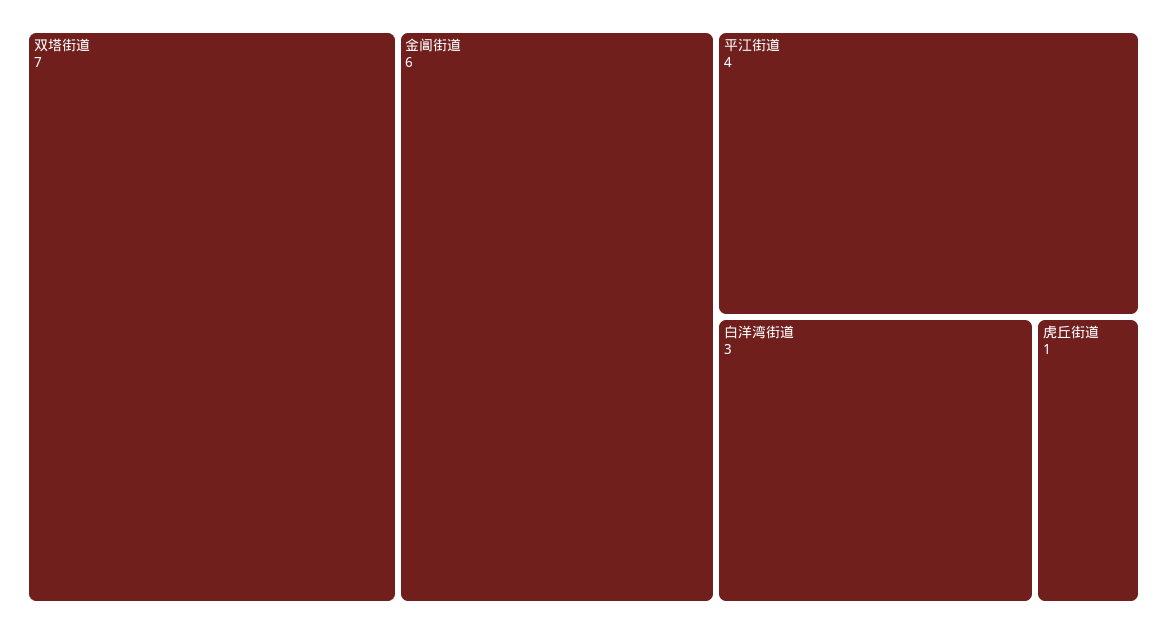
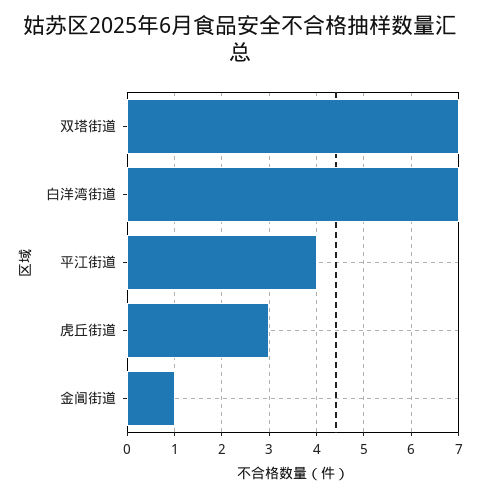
  {
    "双塔街道": 7,
-   "金阊街道": 6,
+   "金阊街道": 1,
    "平江街道": 4,
-   "白洋湾街道": 3,
+   "白洋湾街道": 7,
-   "虎丘街道": 1
+   "虎丘街道": 3
  }

